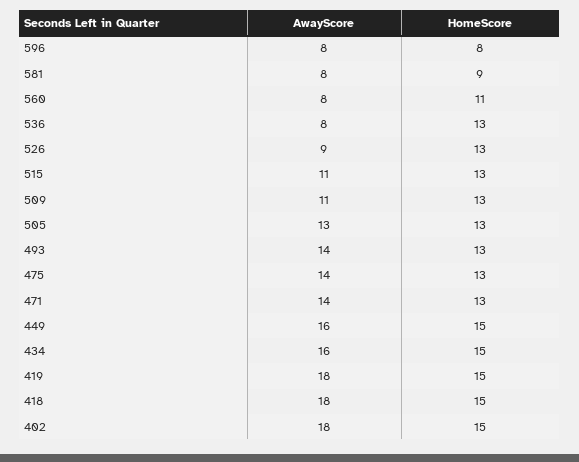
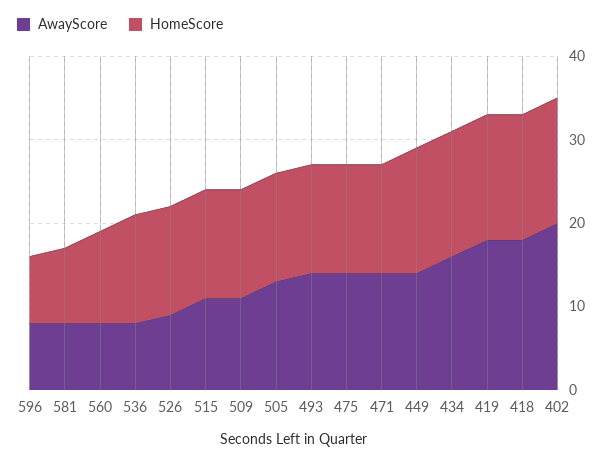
  {
    "AwayScore": {
      "596": 8,
      "581": 8,
      "560": 8,
      "536": 8,
      "526": 9,
      "515": 11,
      "509": 11,
      "505": 13,
      "493": 14,
      "475": 14,
      "471": 14,
-     "449": 16,
+     "449": 14,
      "434": 16,
      "419": 18,
      "418": 18,
-     "402": 18
+     "402": 20
    },
    "HomeScore": {
      "596": 8,
      "581": 9,
      "560": 11,
      "536": 13,
      "526": 13,
      "515": 13,
      "509": 13,
      "505": 13,
      "493": 13,
      "475": 13,
      "471": 13,
      "449": 15,
      "434": 15,
      "419": 15,
      "418": 15,
      "402": 15
    }
  }

